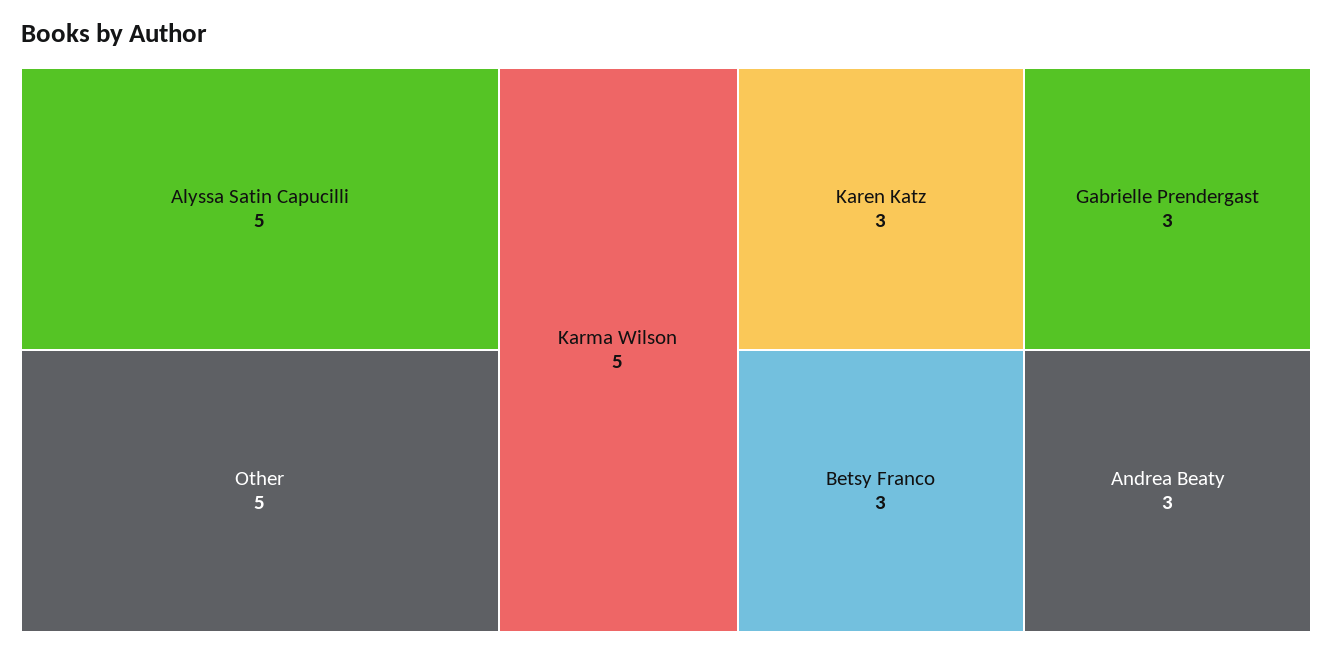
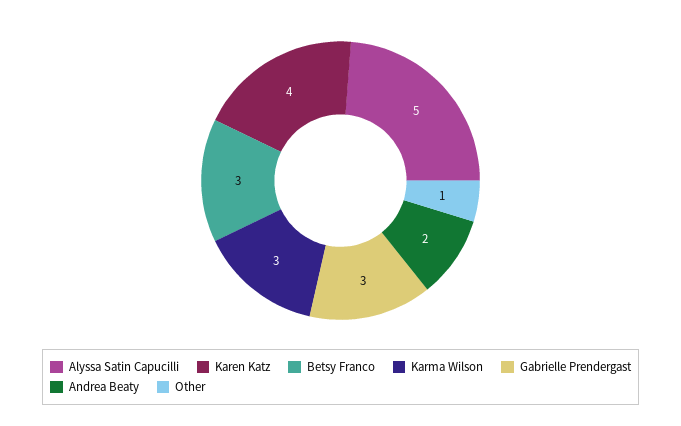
  {
    "Alyssa Satin Capucilli": 5,
-   "Other": 5,
+   "Other": 1,
-   "Karma Wilson": 5,
+   "Karma Wilson": 3,
-   "Karen Katz": 3,
+   "Karen Katz": 4,
    "Betsy Franco": 3,
    "Gabrielle Prendergast": 3,
-   "Andrea Beaty": 3
+   "Andrea Beaty": 2
  }

